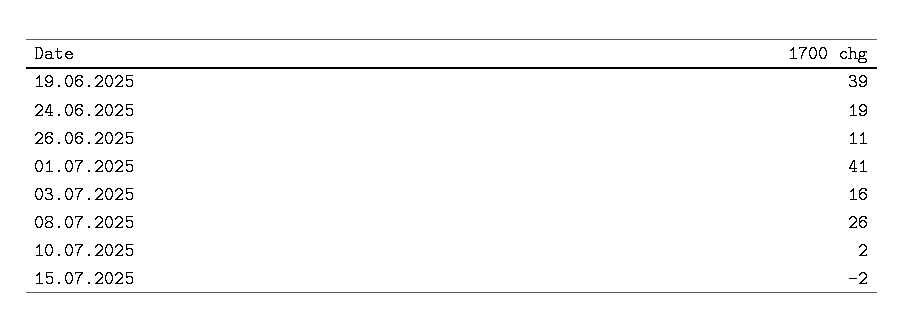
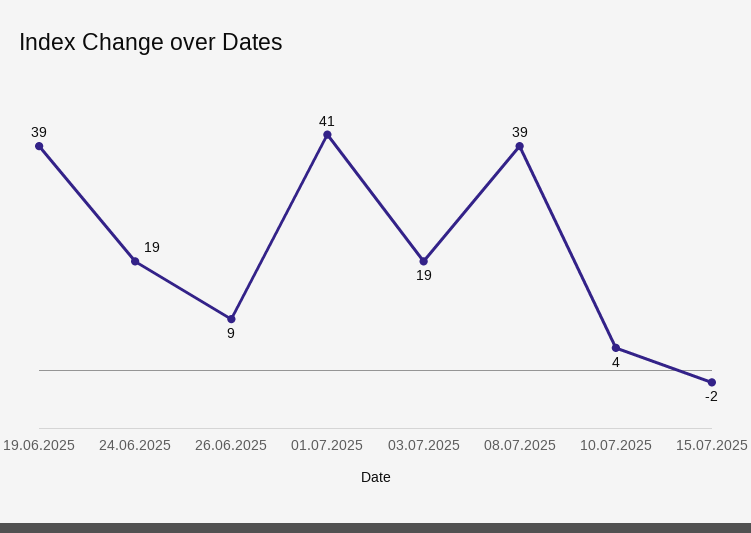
  {
    "19.06.2025": 39,
    "24.06.2025": 19,
-   "26.06.2025": 11,
+   "26.06.2025": 9,
    "01.07.2025": 41,
-   "03.07.2025": 16,
+   "03.07.2025": 19,
-   "08.07.2025": 26,
+   "08.07.2025": 39,
-   "10.07.2025": 2,
+   "10.07.2025": 4,
    "15.07.2025": -2
  }

